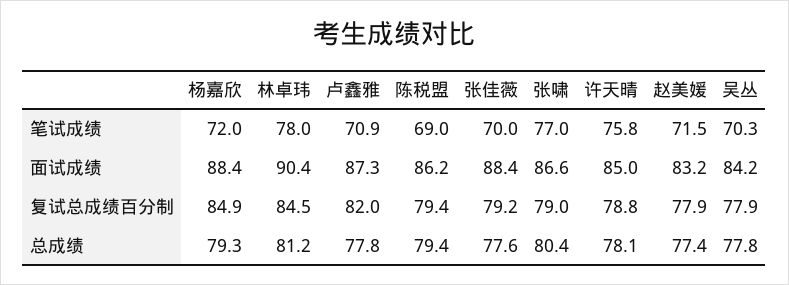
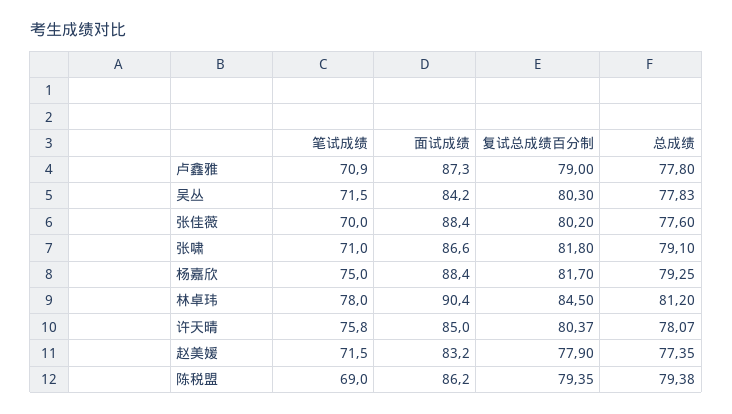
  {
    "杨嘉欣": {
-     "笔试成绩": 72,
+     "笔试成绩": 75,
      "面试成绩": 88.4,
-     "复试总成绩百分制": 84.9,
+     "复试总成绩百分制": 81.7,
      "总成绩": 79.25
    },
    "林卓玮": {
      "笔试成绩": 78,
      "面试成绩": 90.4,
      "复试总成绩百分制": 84.5,
      "总成绩": 81.2
    },
    "卢鑫雅": {
      "笔试成绩": 70.9,
      "面试成绩": 87.3,
-     "复试总成绩百分制": 82,
+     "复试总成绩百分制": 79,
      "总成绩": 77.8
    },
    "陈税盟": {
      "笔试成绩": 69,
      "面试成绩": 86.2,
      "复试总成绩百分制": 79.35,
      "总成绩": 79.38
    },
    "张佳薇": {
      "笔试成绩": 70,
      "面试成绩": 88.4,
-     "复试总成绩百分制": 79.2,
+     "复试总成绩百分制": 80.2,
      "总成绩": 77.6
    },
    "张啸": {
-     "笔试成绩": 77,
+     "笔试成绩": 71,
      "面试成绩": 86.6,
-     "复试总成绩百分制": 79,
+     "复试总成绩百分制": 81.8,
-     "总成绩": 80.4
+     "总成绩": 79.1
    },
    "许天晴": {
      "笔试成绩": 75.8,
      "面试成绩": 85,
-     "复试总成绩百分制": 78.8,
+     "复试总成绩百分制": 80.37,
      "总成绩": 78.07
    },
    "赵美媛": {
      "笔试成绩": 71.5,
      "面试成绩": 83.2,
      "复试总成绩百分制": 77.9,
      "总成绩": 77.35
    },
    "吴丛": {
-     "笔试成绩": 70.3,
+     "笔试成绩": 71.5,
      "面试成绩": 84.2,
-     "复试总成绩百分制": 77.9,
+     "复试总成绩百分制": 80.3,
      "总成绩": 77.83
    }
  }

